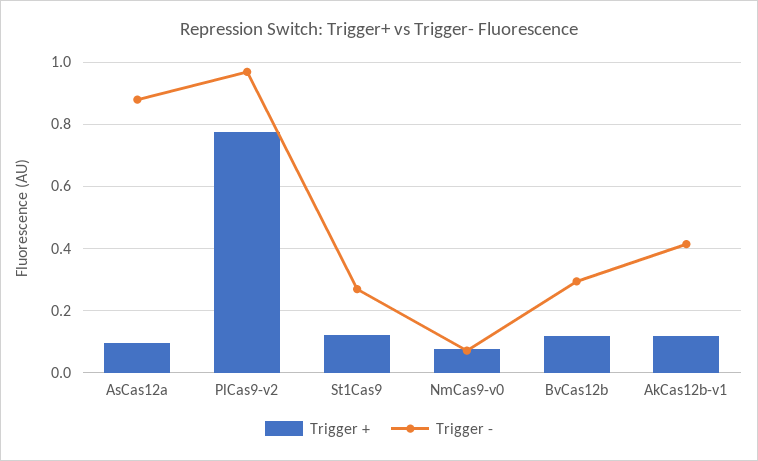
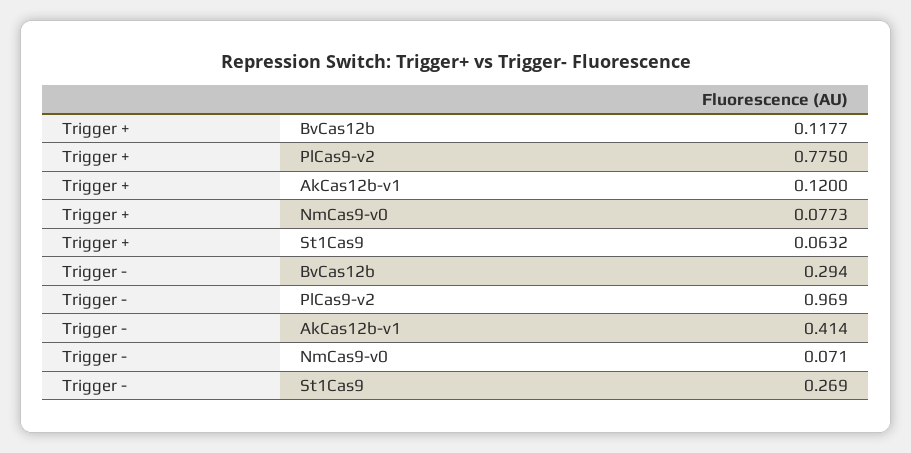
  {
    "Trigger +": {
-     "AsCas12a": 0.1,
      "PlCas9-v2": 0.775,
-     "St1Cas9": 0.12,
+     "St1Cas9": 0.0632,
      "NmCas9-v0": 0.0773,
      "BvCas12b": 0.1177,
      "AkCas12b-v1": 0.12
    },
    "Trigger -": {
-     "AsCas12a": 0.88,
      "PlCas9-v2": 0.969,
      "St1Cas9": 0.269,
      "NmCas9-v0": 0.071,
      "BvCas12b": 0.294,
      "AkCas12b-v1": 0.414
    }
  }

